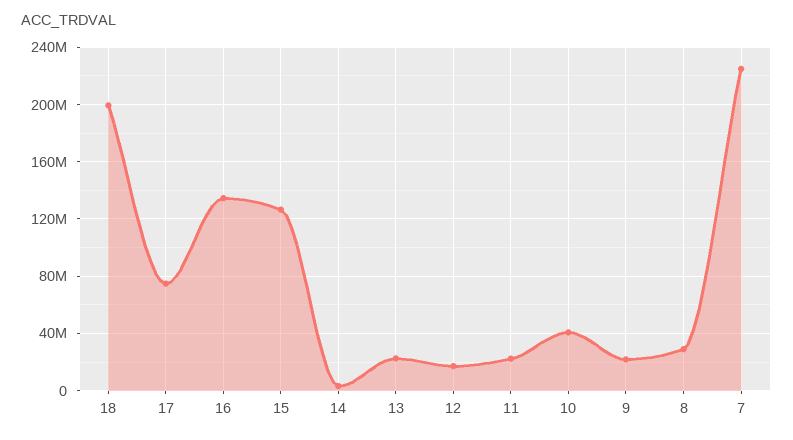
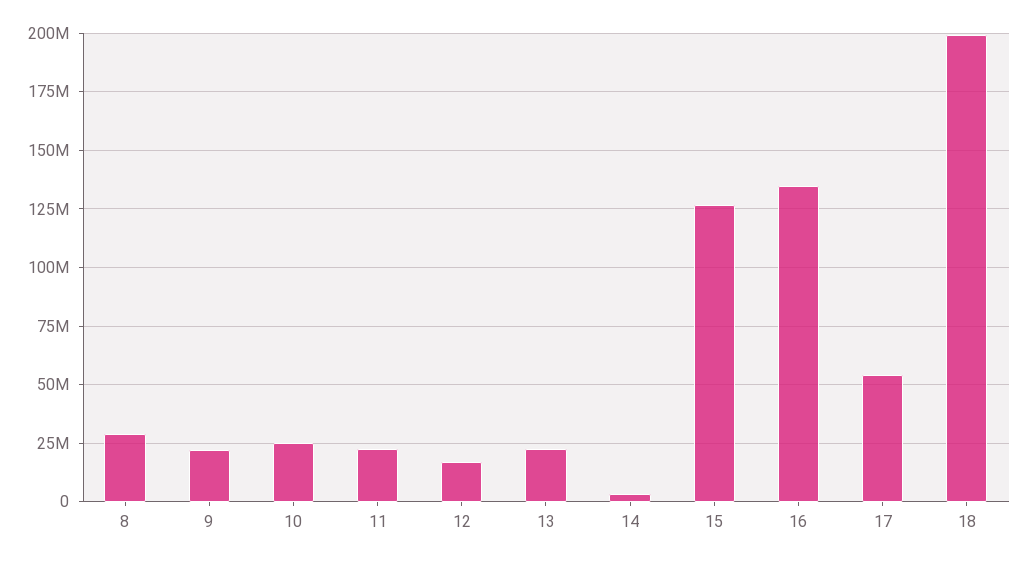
  {
    "18": 200000000,
-   "17": 75000000,
+   "17": 55000000,
    "16": 135000000,
    "15": 125000000,
    "14": 5000000,
    "13": 25000000,
    "12": 15000000,
    "11": 20000000,
-   "10": 40000000,
+   "10": 25000000,
    "9": 20000000,
-   "8": 30000000,
+   "8": 30000000
-   "7": 225000000
  }

